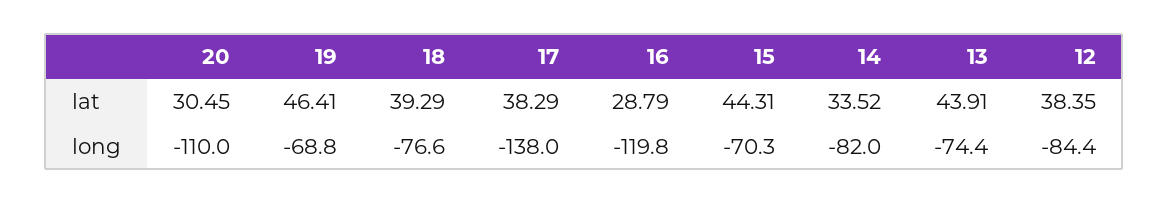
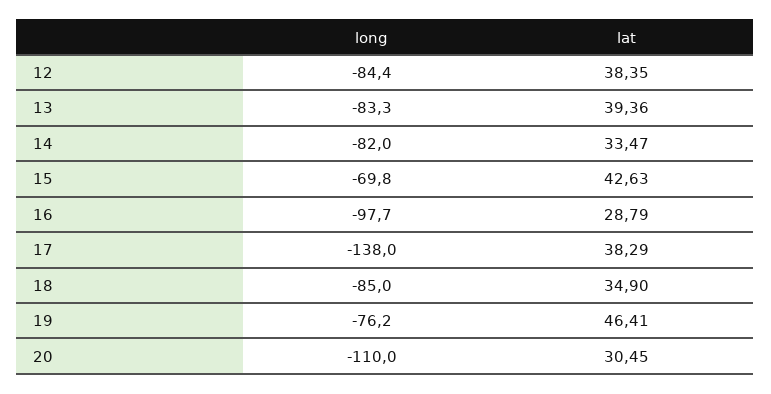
  {
    "20": {
      "lat": 30.45,
      "long": -110
    },
    "19": {
      "lat": 46.41,
-     "long": -68.8
+     "long": -76.2
    },
    "18": {
-     "lat": 39.29,
+     "lat": 34.9,
-     "long": -76.6
+     "long": -85
    },
    "17": {
      "lat": 38.29,
      "long": -138
    },
    "16": {
      "lat": 28.79,
-     "long": -119.8
+     "long": -97.7
    },
    "15": {
-     "lat": 44.31,
+     "lat": 42.63,
-     "long": -70.3
+     "long": -69.8
    },
    "14": {
-     "lat": 33.52,
+     "lat": 33.47,
      "long": -82
    },
    "13": {
-     "lat": 43.91,
+     "lat": 39.36,
-     "long": -74.4
+     "long": -83.3
    },
    "12": {
      "lat": 38.35,
      "long": -84.4
    }
  }

